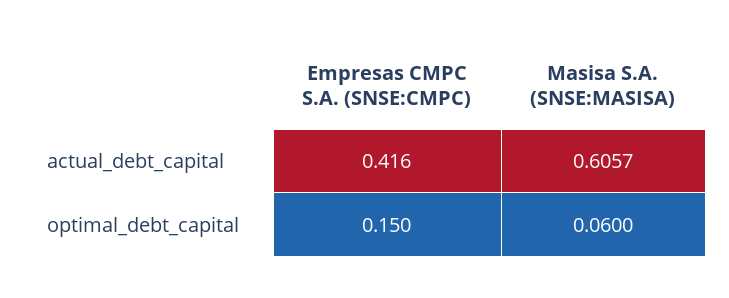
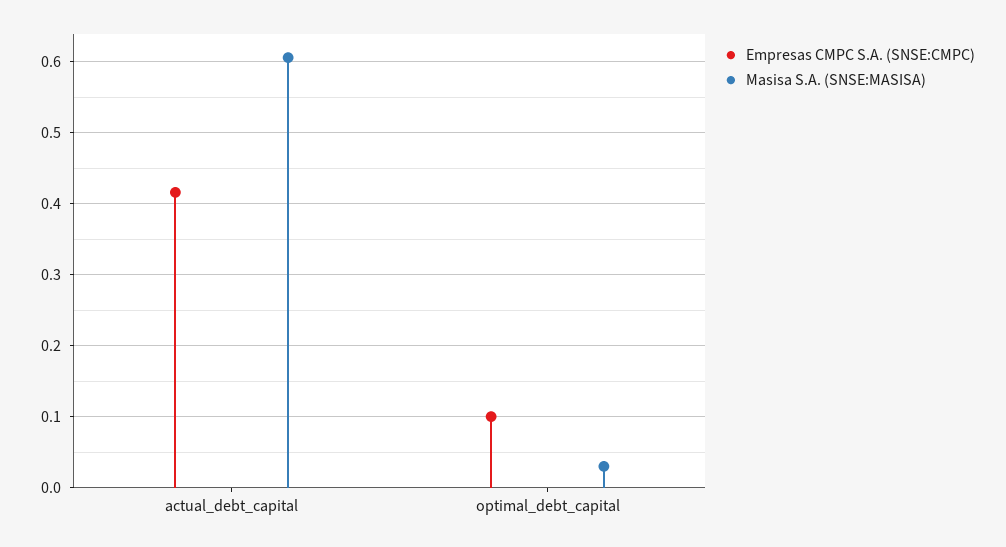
  {
    "Empresas CMPC S.A. (SNSE:CMPC)": {
      "actual_debt_capital": 0.416,
-     "optimal_debt_capital": 0.15
+     "optimal_debt_capital": 0.1
    },
    "Masisa S.A. (SNSE:MASISA)": {
      "actual_debt_capital": 0.6057,
-     "optimal_debt_capital": 0.06
+     "optimal_debt_capital": 0.03
    }
  }

